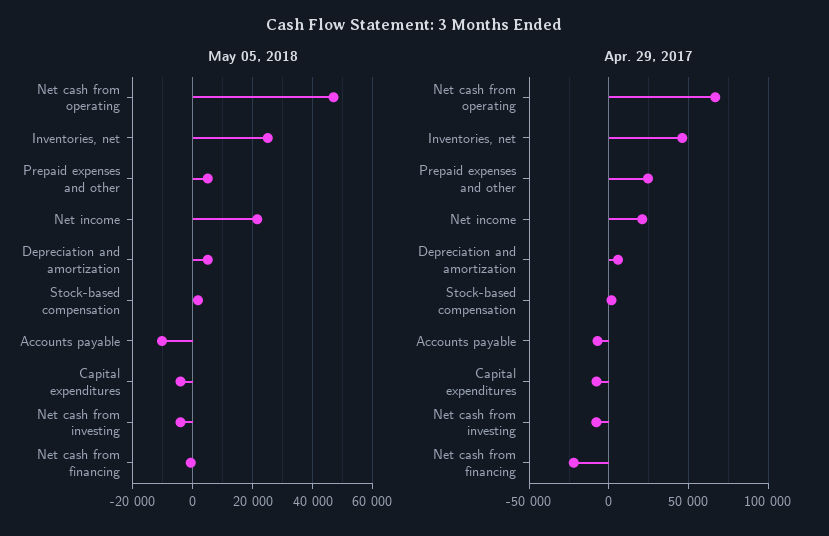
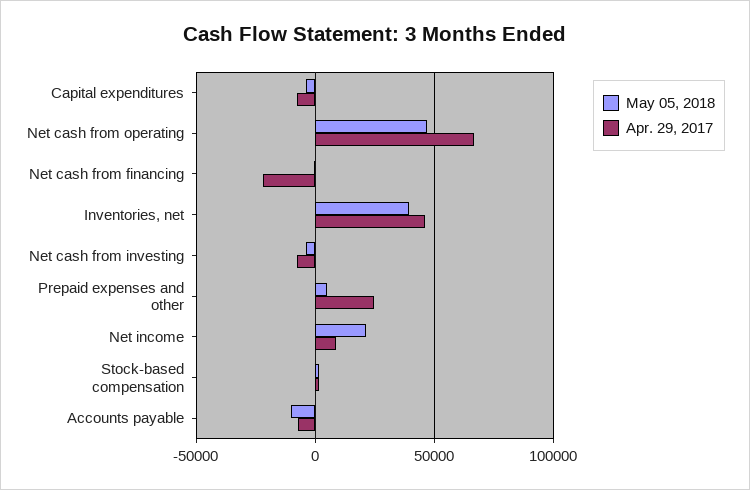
  {
    "May 05, 2018": {
      "Net cash from operating": 47500,
-     "Inventories, net": 25000,
+     "Inventories, net": 40000,
      "Prepaid expenses and other": 5000,
      "Net income": 22500,
-     "Depreciation and amortization": 5000,
      "Stock-based compensation": 2500,
      "Accounts payable": -10000,
      "Capital expenditures": -5000,
      "Net cash from investing": -5000,
      "Net cash from financing": 0
    },
    "Apr. 29, 2017": {
      "Net cash from operating": 65000,
      "Inventories, net": 45000,
      "Prepaid expenses and other": 25000,
-     "Net income": 20000,
+     "Net income": 10000,
-     "Depreciation and amortization": 5000,
      "Stock-based compensation": 0,
      "Accounts payable": -5000,
      "Capital expenditures": -10000,
      "Net cash from investing": -10000,
      "Net cash from financing": -20000
    }
  }

